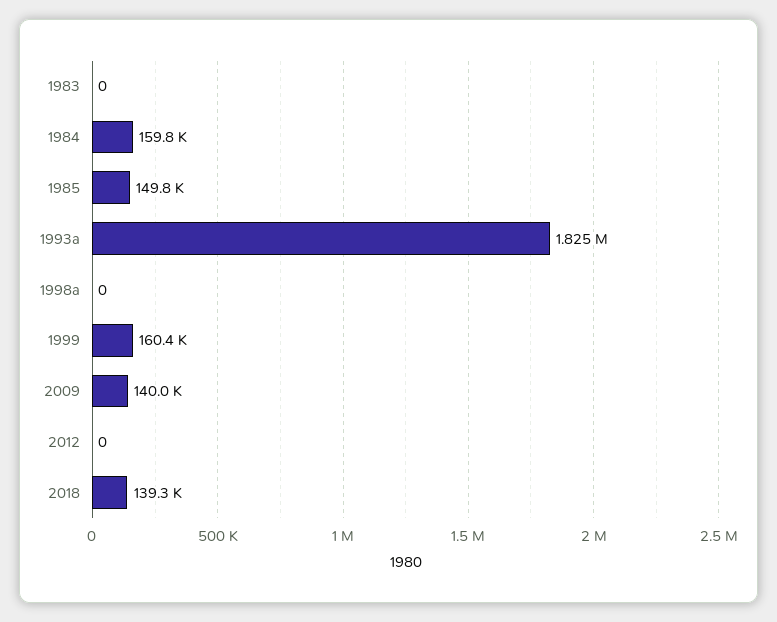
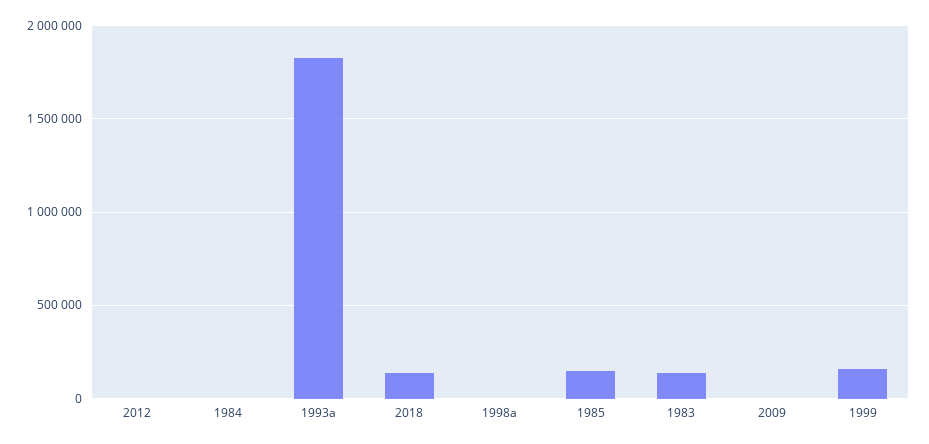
  {
-   "1983": 0,
+   "1983": 150000,
-   "1984": 159800,
+   "1984": 0,
    "1985": 149800,
    "1993a": 1825000,
    "1998a": 0,
    "1999": 160400,
-   "2009": 140000,
+   "2009": 0,
    "2012": 0,
    "2018": 139300
  }

